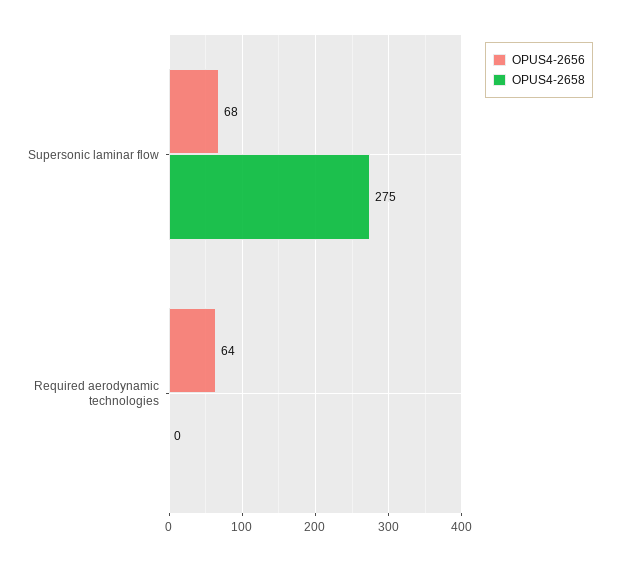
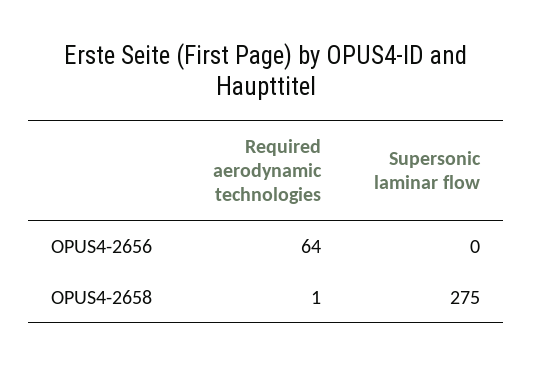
  {
    "OPUS4-2656": {
-     "Supersonic laminar flow": 68,
+     "Supersonic laminar flow": 0,
      "Required aerodynamic technologies": 64
    },
    "OPUS4-2658": {
      "Supersonic laminar flow": 275,
-     "Required aerodynamic technologies": 0
+     "Required aerodynamic technologies": 1
    }
  }

